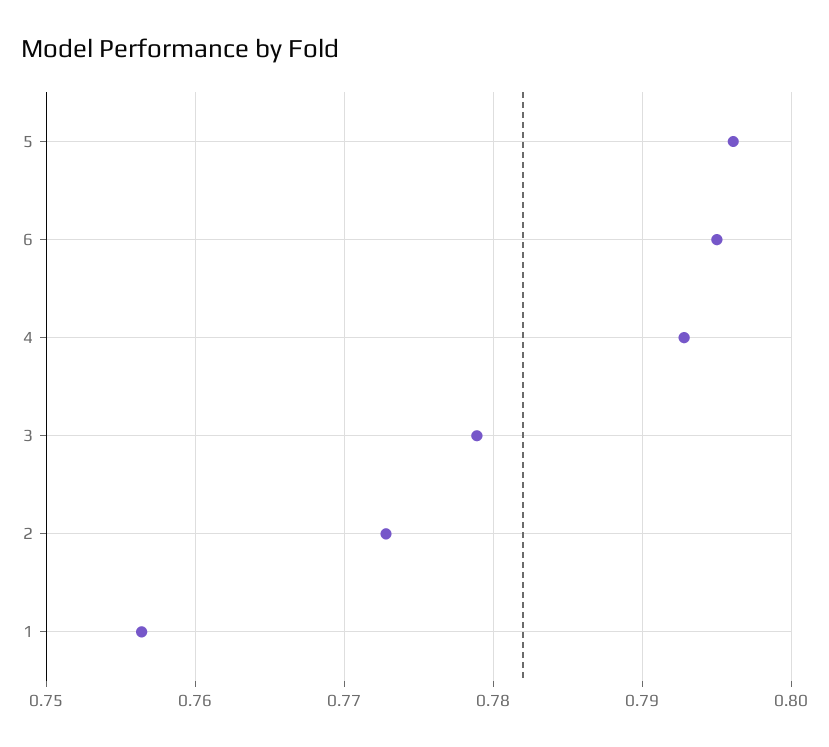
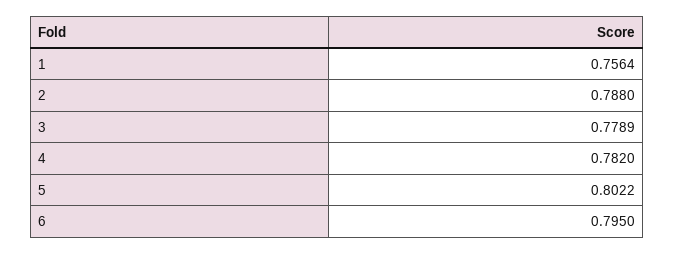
  {
-   "5": 0.796,
+   "5": 0.8022,
    "6": 0.795,
-   "4": 0.793,
+   "4": 0.782,
    "3": 0.7789,
-   "2": 0.773,
+   "2": 0.788,
    "1": 0.7564
  }

